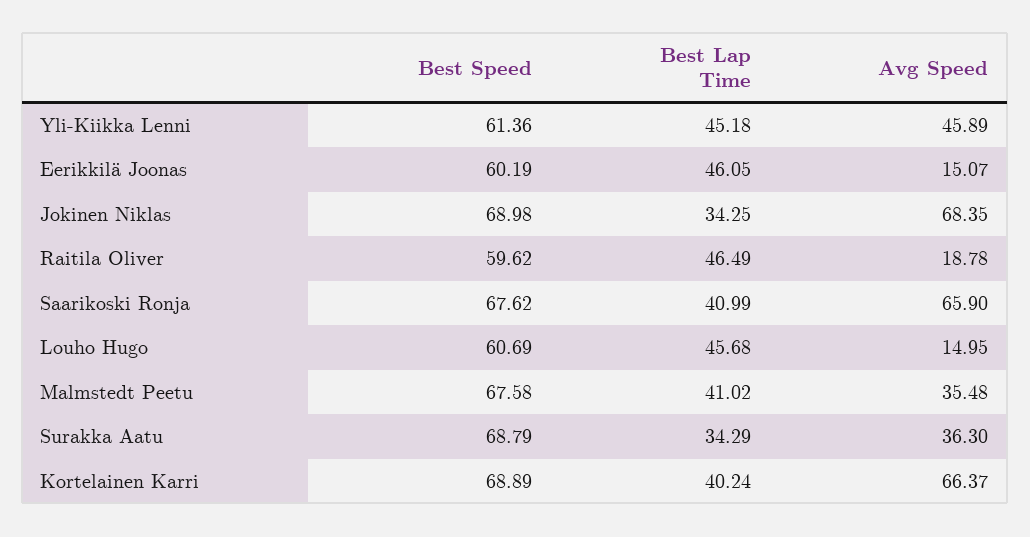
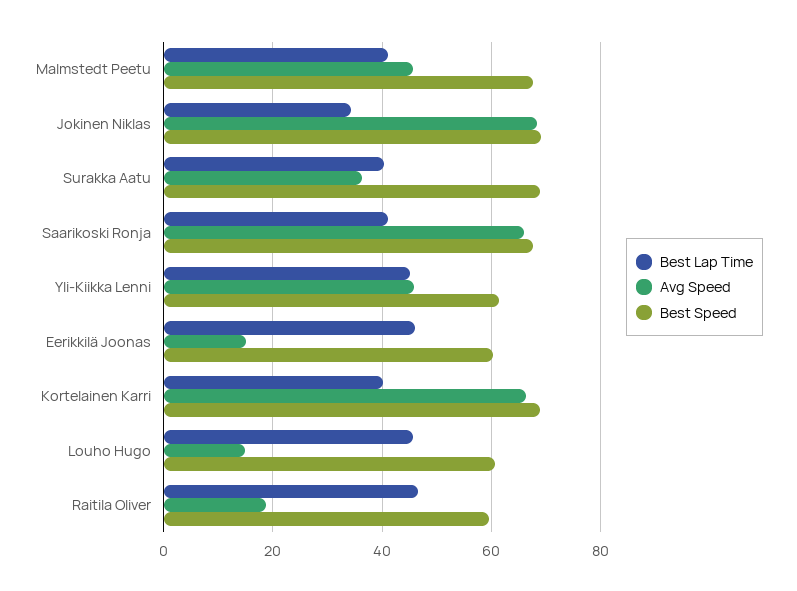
  {
    "Best Speed": {
      "Yli-Kiikka Lenni": 61.36,
      "Eerikkilä Joonas": 60.19,
      "Jokinen Niklas": 68.98,
      "Raitila Oliver": 59.62,
      "Saarikoski Ronja": 67.62,
      "Louho Hugo": 60.69,
      "Malmstedt Peetu": 67.58,
      "Surakka Aatu": 68.79,
      "Kortelainen Karri": 68.89
    },
    "Best Lap Time": {
      "Yli-Kiikka Lenni": 45.18,
      "Eerikkilä Joonas": 46.05,
      "Jokinen Niklas": 34.25,
      "Raitila Oliver": 46.49,
      "Saarikoski Ronja": 40.99,
      "Louho Hugo": 45.68,
      "Malmstedt Peetu": 41.02,
-     "Surakka Aatu": 34.29,
+     "Surakka Aatu": 40,
      "Kortelainen Karri": 40.24
    },
    "Avg Speed": {
      "Yli-Kiikka Lenni": 45.89,
      "Eerikkilä Joonas": 15.07,
      "Jokinen Niklas": 68.35,
      "Raitila Oliver": 18.78,
      "Saarikoski Ronja": 65.9,
      "Louho Hugo": 14.95,
-     "Malmstedt Peetu": 35.48,
+     "Malmstedt Peetu": 46,
      "Surakka Aatu": 36.3,
      "Kortelainen Karri": 66.37
    }
  }

